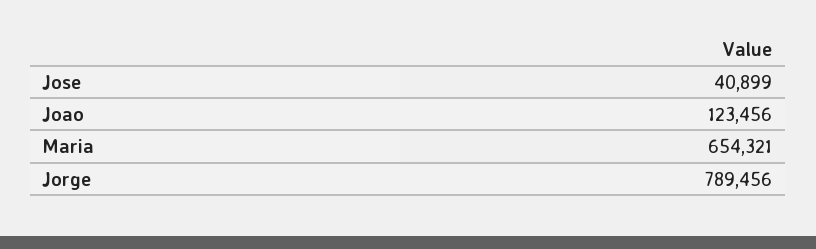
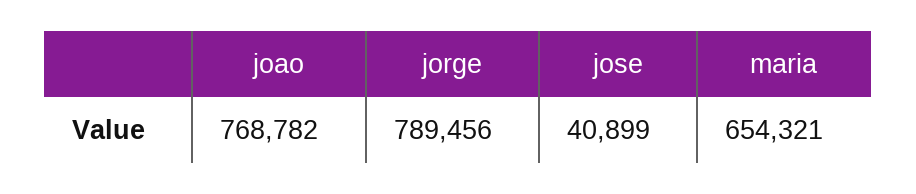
  {
    "Jose": 40899,
-   "Joao": 123456,
+   "Joao": 768782,
    "Maria": 654321,
    "Jorge": 789456
  }

